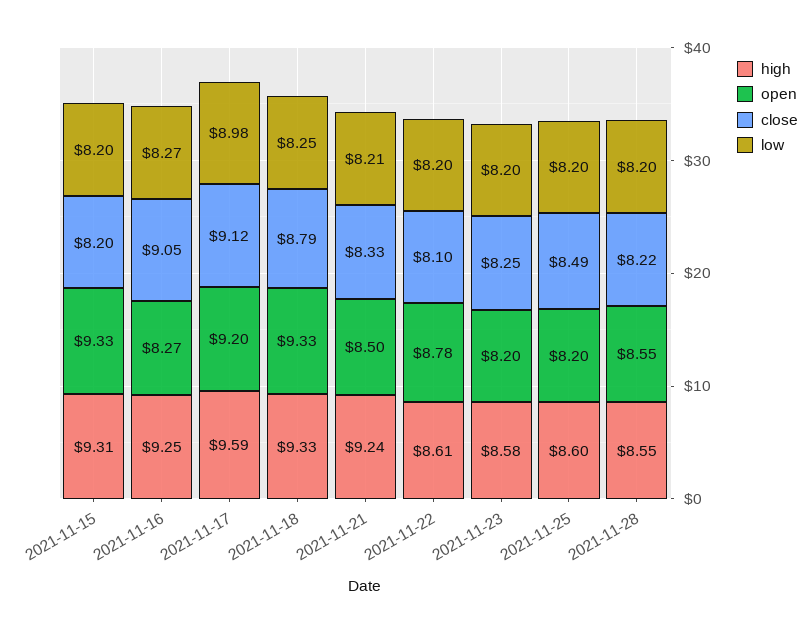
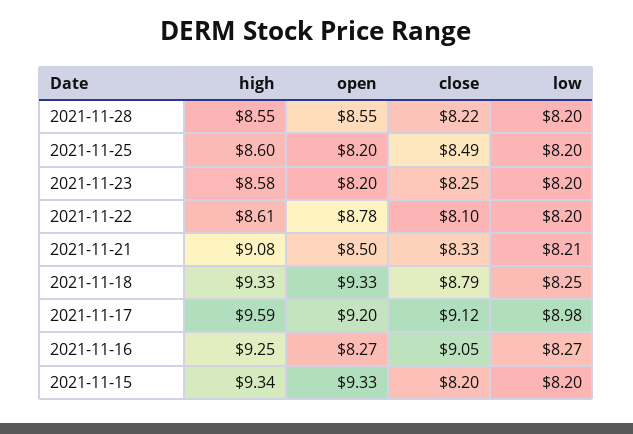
  {
    "high": {
-     "2021-11-15": 9.31,
+     "2021-11-15": 9.34,
      "2021-11-16": 9.25,
      "2021-11-17": 9.59,
      "2021-11-18": 9.33,
-     "2021-11-21": 9.24,
+     "2021-11-21": 9.08,
      "2021-11-22": 8.61,
      "2021-11-23": 8.58,
      "2021-11-25": 8.6,
      "2021-11-28": 8.55
    },
    "open": {
      "2021-11-15": 9.33,
      "2021-11-16": 8.27,
      "2021-11-17": 9.2,
      "2021-11-18": 9.33,
      "2021-11-21": 8.5,
      "2021-11-22": 8.78,
      "2021-11-23": 8.2,
      "2021-11-25": 8.2,
      "2021-11-28": 8.55
    },
    "close": {
      "2021-11-15": 8.2,
      "2021-11-16": 9.05,
      "2021-11-17": 9.12,
      "2021-11-18": 8.79,
      "2021-11-21": 8.33,
      "2021-11-22": 8.1,
      "2021-11-23": 8.25,
      "2021-11-25": 8.49,
      "2021-11-28": 8.22
    },
    "low": {
      "2021-11-15": 8.2,
      "2021-11-16": 8.27,
      "2021-11-17": 8.98,
      "2021-11-18": 8.25,
      "2021-11-21": 8.21,
      "2021-11-22": 8.2,
      "2021-11-23": 8.2,
      "2021-11-25": 8.2,
      "2021-11-28": 8.2
    }
  }

